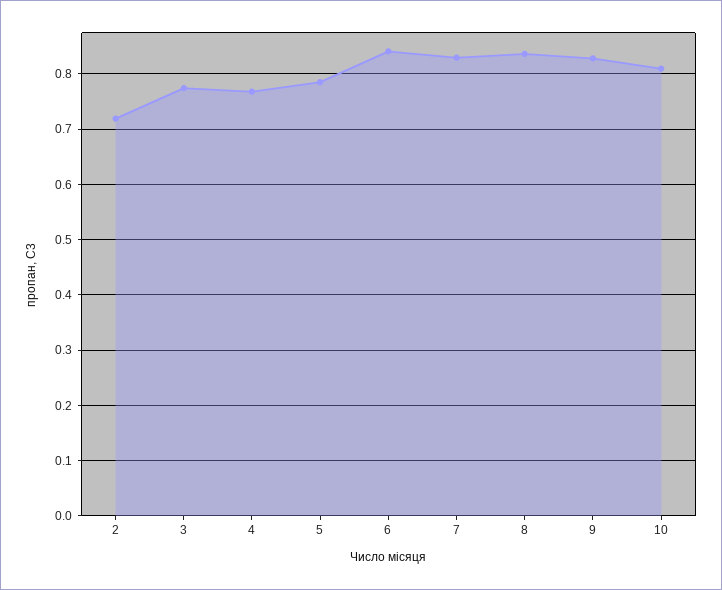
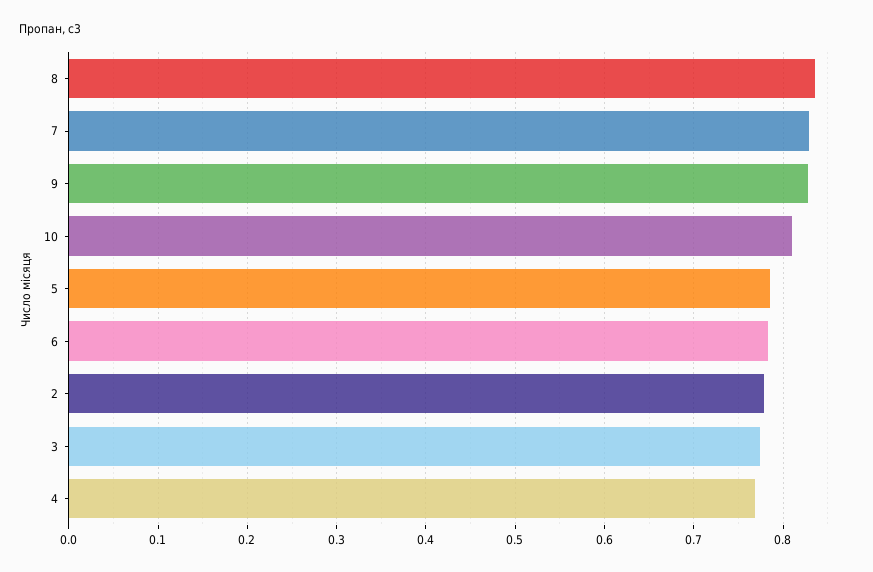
  {
-   "2": 0.72,
+   "2": 0.78,
    "3": 0.77,
    "4": 0.77,
    "5": 0.79,
-   "6": 0.84,
+   "6": 0.78,
    "7": 0.83,
    "8": 0.84,
    "9": 0.83,
    "10": 0.81
  }

